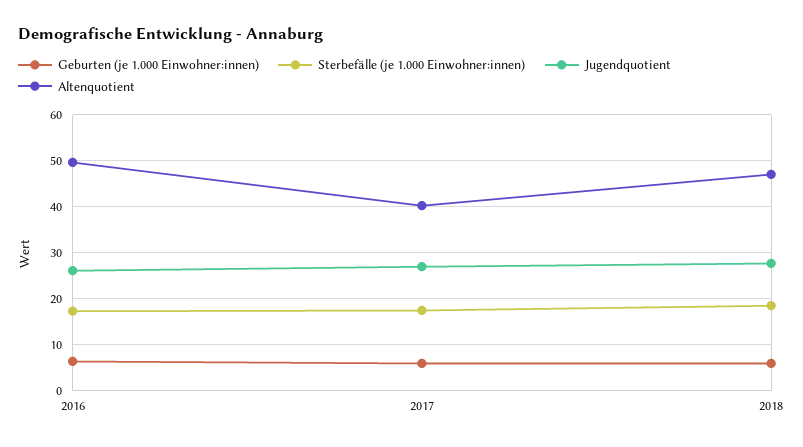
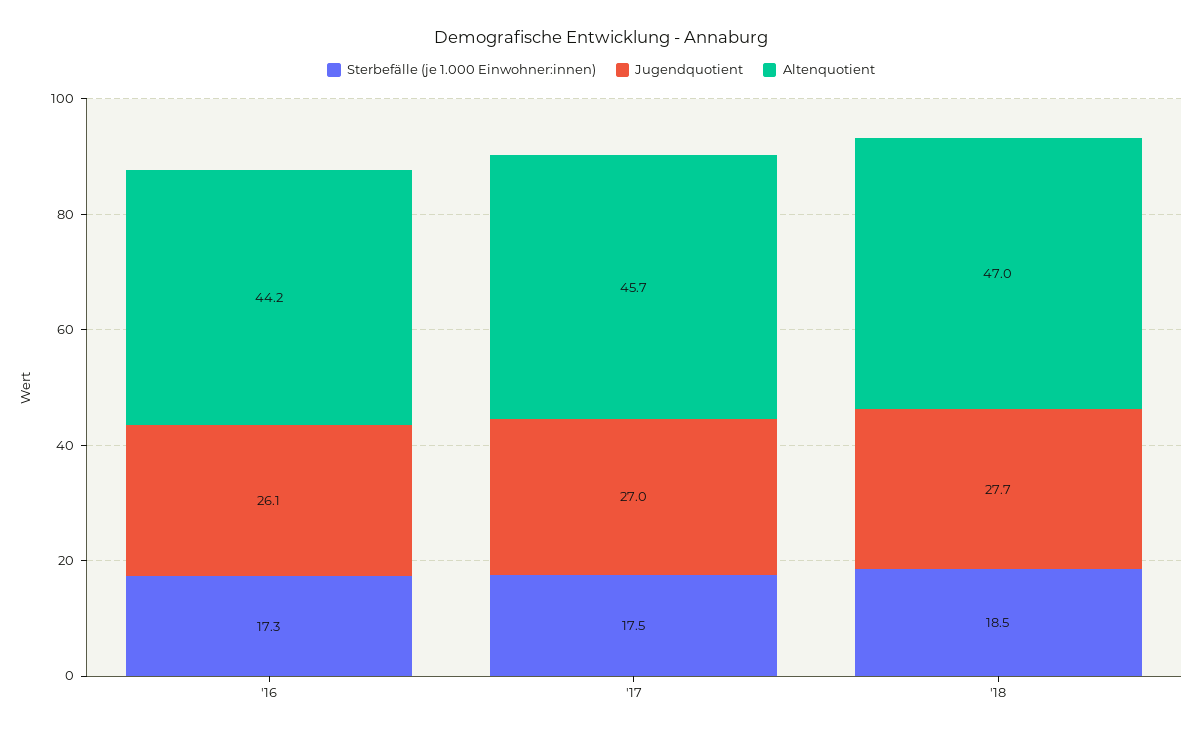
  {
-   "Geburten (je 1.000 Einwohner:innen)": {
-     "2016": 6,
-     "2017": 6,
-     "2018": 6
-   },
    "Sterbefälle (je 1.000 Einwohner:innen)": {
      "2016": 17.3,
      "2017": 17.5,
      "2018": 18.5
    },
    "Jugendquotient": {
      "2016": 26.1,
      "2017": 27,
      "2018": 27.7
    },
    "Altenquotient": {
-     "2016": 50,
+     "2016": 44.2,
-     "2017": 40,
+     "2017": 45.7,
      "2018": 47
    }
  }

